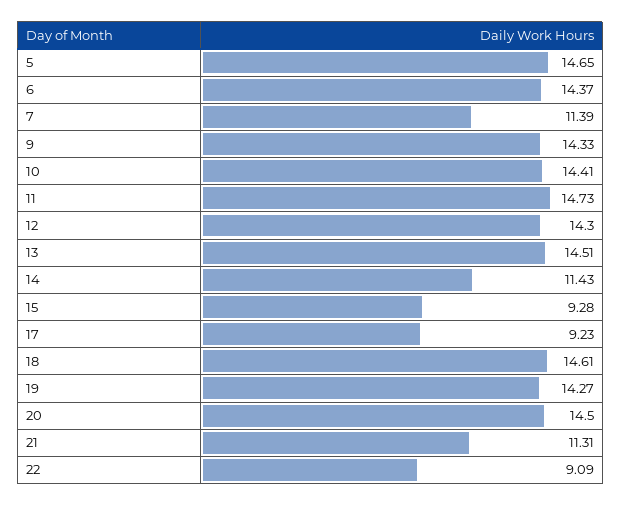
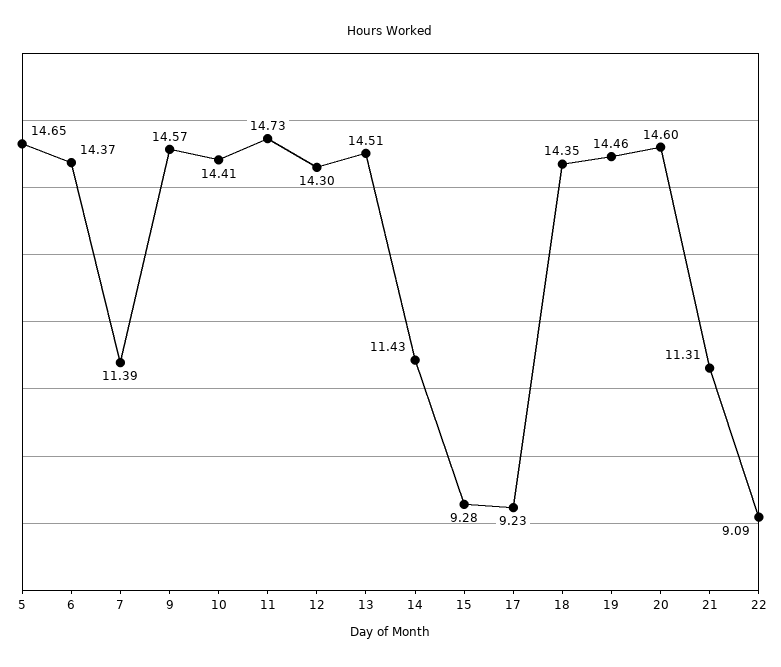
  {
    "5": 14.65,
    "6": 14.37,
    "7": 11.39,
-   "9": 14.33,
+   "9": 14.57,
    "10": 14.41,
    "11": 14.73,
    "12": 14.3,
    "13": 14.51,
    "14": 11.43,
    "15": 9.28,
    "17": 9.23,
-   "18": 14.61,
+   "18": 14.35,
-   "19": 14.27,
+   "19": 14.46,
-   "20": 14.5,
+   "20": 14.6,
    "21": 11.31,
    "22": 9.09
  }

